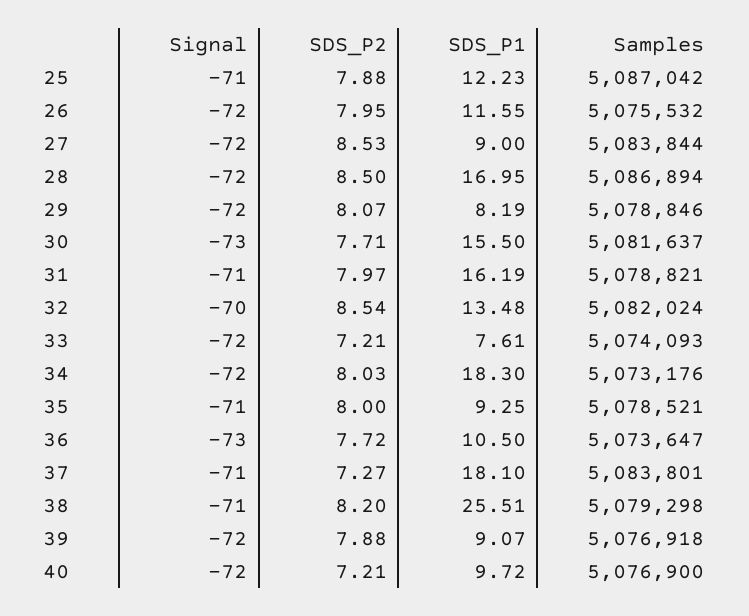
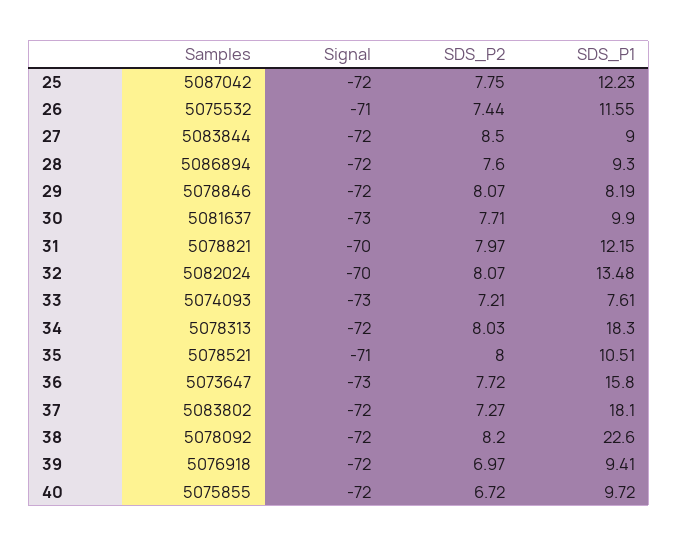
  {
    "Signal": {
-     "25": -71,
+     "25": -72,
-     "26": -72,
+     "26": -71,
      "27": -72,
      "28": -72,
      "29": -72,
      "30": -73,
-     "31": -71,
+     "31": -70,
      "32": -70,
-     "33": -72,
+     "33": -73,
      "34": -72,
      "35": -71,
      "36": -73,
-     "37": -71,
+     "37": -72,
-     "38": -71,
+     "38": -72,
      "39": -72,
      "40": -72
    },
    "SDS_P2": {
-     "25": 7.88,
+     "25": 7.75,
-     "26": 7.95,
+     "26": 7.44,
-     "27": 8.53,
+     "27": 8.5,
-     "28": 8.5,
+     "28": 7.6,
      "29": 8.07,
      "30": 7.71,
      "31": 7.97,
-     "32": 8.54,
+     "32": 8.07,
      "33": 7.21,
      "34": 8.03,
      "35": 8,
      "36": 7.72,
      "37": 7.27,
      "38": 8.2,
-     "39": 7.88,
+     "39": 6.97,
-     "40": 7.21
+     "40": 6.72
    },
    "SDS_P1": {
      "25": 12.23,
      "26": 11.55,
      "27": 9,
-     "28": 16.95,
+     "28": 9.3,
      "29": 8.19,
-     "30": 15.5,
+     "30": 9.9,
-     "31": 16.19,
+     "31": 12.15,
      "32": 13.48,
      "33": 7.61,
      "34": 18.3,
-     "35": 9.25,
+     "35": 10.51,
-     "36": 10.5,
+     "36": 15.8,
      "37": 18.1,
-     "38": 25.51,
+     "38": 22.6,
-     "39": 9.07,
+     "39": 9.41,
      "40": 9.72
    },
    "Samples": {
      "25": 5087042,
      "26": 5075532,
      "27": 5083844,
      "28": 5086894,
      "29": 5078846,
      "30": 5081637,
      "31": 5078821,
      "32": 5082024,
      "33": 5074093,
-     "34": 5073176,
+     "34": 5078313,
      "35": 5078521,
      "36": 5073647,
-     "37": 5083801,
+     "37": 5083802,
-     "38": 5079298,
+     "38": 5078092,
      "39": 5076918,
-     "40": 5076900
+     "40": 5075855
    }
  }

